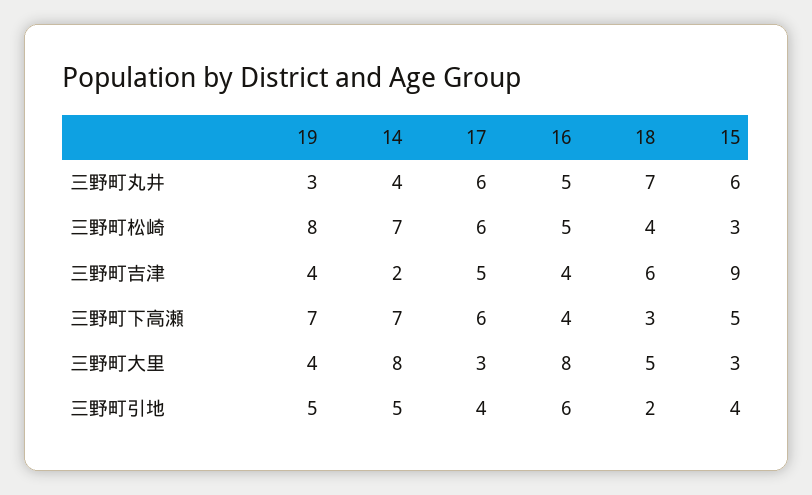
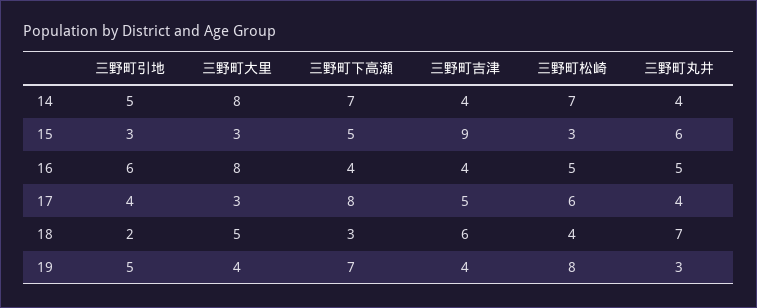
  {
    "19": {
      "三野町丸井": 3,
      "三野町松崎": 8,
      "三野町吉津": 4,
      "三野町下高瀬": 7,
      "三野町大里": 4,
      "三野町引地": 5
    },
    "14": {
      "三野町丸井": 4,
      "三野町松崎": 7,
-     "三野町吉津": 2,
+     "三野町吉津": 4,
      "三野町下高瀬": 7,
      "三野町大里": 8,
      "三野町引地": 5
    },
    "17": {
-     "三野町丸井": 6,
+     "三野町丸井": 4,
      "三野町松崎": 6,
      "三野町吉津": 5,
-     "三野町下高瀬": 6,
+     "三野町下高瀬": 8,
      "三野町大里": 3,
      "三野町引地": 4
    },
    "16": {
      "三野町丸井": 5,
      "三野町松崎": 5,
      "三野町吉津": 4,
      "三野町下高瀬": 4,
      "三野町大里": 8,
      "三野町引地": 6
    },
    "18": {
      "三野町丸井": 7,
      "三野町松崎": 4,
      "三野町吉津": 6,
      "三野町下高瀬": 3,
      "三野町大里": 5,
      "三野町引地": 2
    },
    "15": {
      "三野町丸井": 6,
      "三野町松崎": 3,
      "三野町吉津": 9,
      "三野町下高瀬": 5,
      "三野町大里": 3,
-     "三野町引地": 4
+     "三野町引地": 3
    }
  }

